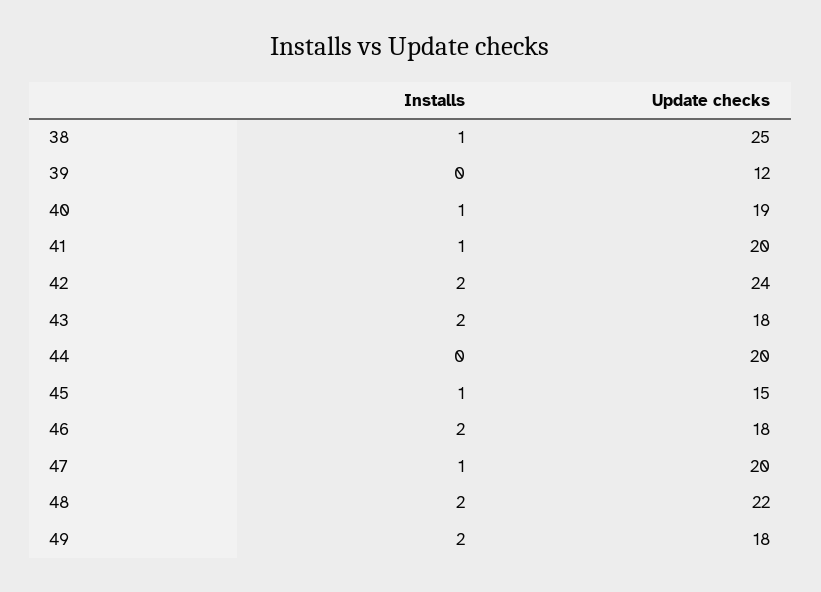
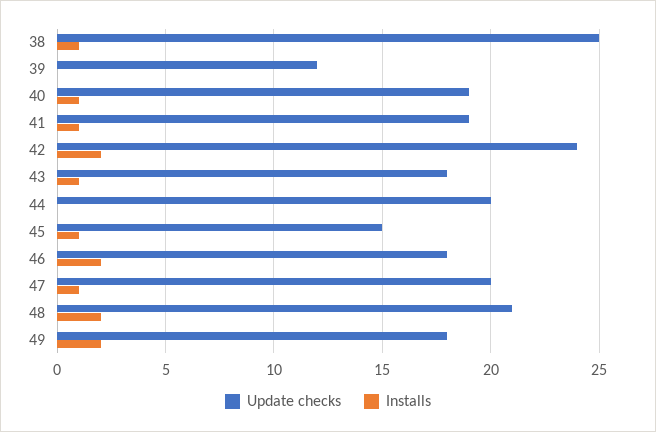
  {
    "Installs": {
      "38": 1,
      "39": 0,
      "40": 1,
      "41": 1,
      "42": 2,
-     "43": 2,
+     "43": 1,
      "44": 0,
      "45": 1,
      "46": 2,
      "47": 1,
      "48": 2,
      "49": 2
    },
    "Update checks": {
      "38": 25,
      "39": 12,
      "40": 19,
-     "41": 20,
+     "41": 19,
      "42": 24,
      "43": 18,
      "44": 20,
      "45": 15,
      "46": 18,
      "47": 20,
-     "48": 22,
+     "48": 21,
      "49": 18
    }
  }

